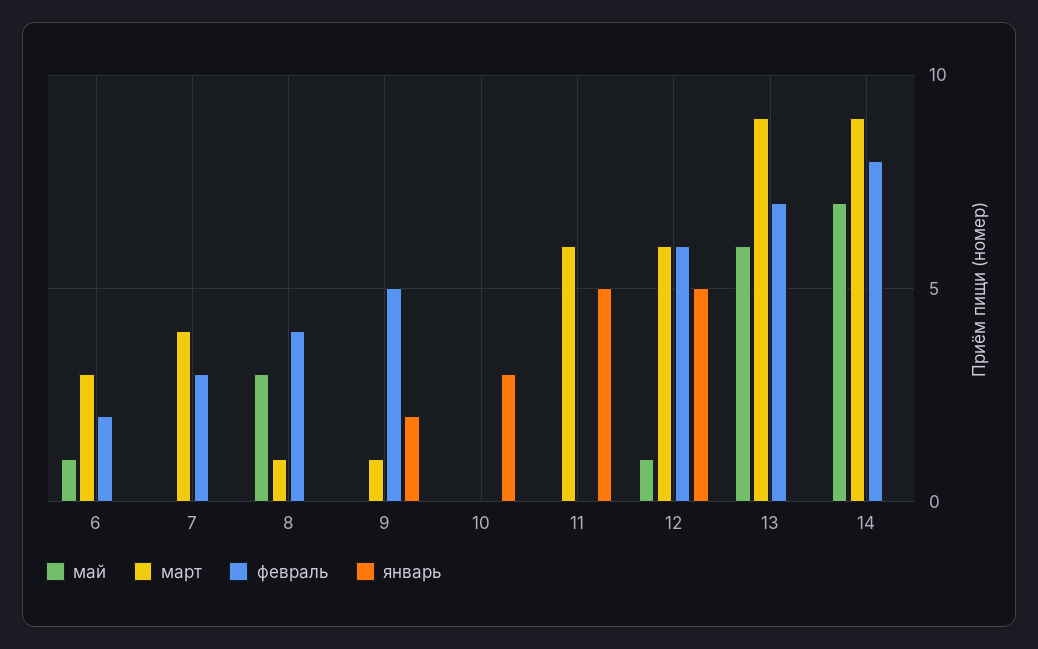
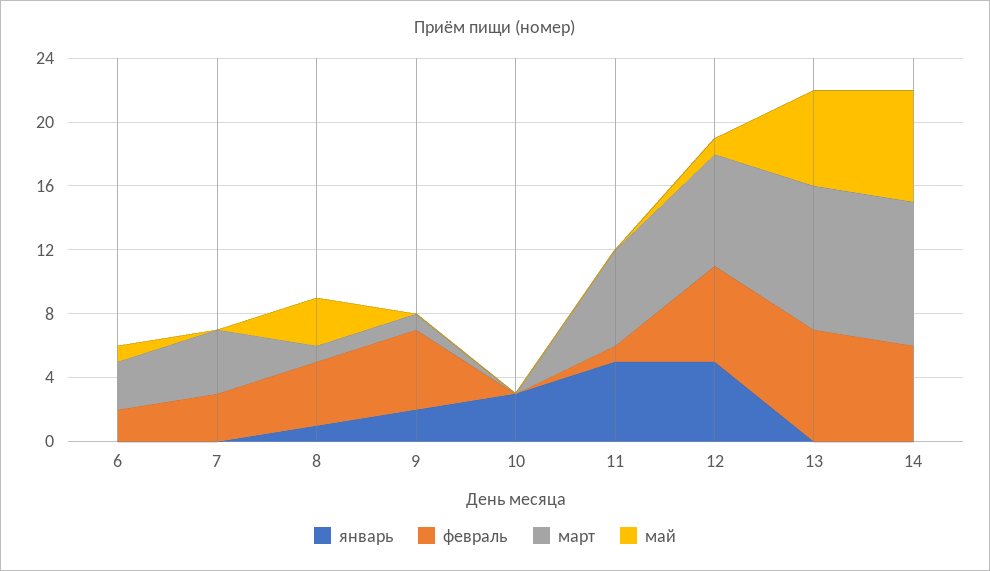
  {
    "май": {
      "6": 1,
      "7": 0,
      "8": 3,
      "9": 0,
      "10": 0,
      "11": 0,
      "12": 1,
      "13": 6,
      "14": 7
    },
    "март": {
      "6": 3,
      "7": 4,
      "8": 1,
      "9": 1,
      "10": 0,
      "11": 6,
-     "12": 6,
+     "12": 7,
      "13": 9,
      "14": 9
    },
    "февраль": {
      "6": 2,
      "7": 3,
      "8": 4,
      "9": 5,
      "10": 0,
-     "11": 0,
+     "11": 1,
      "12": 6,
      "13": 7,
-     "14": 8
+     "14": 6
    },
    "январь": {
      "6": 0,
      "7": 0,
-     "8": 0,
+     "8": 1,
      "9": 2,
      "10": 3,
      "11": 5,
      "12": 5,
      "13": 0,
      "14": 0
    }
  }

